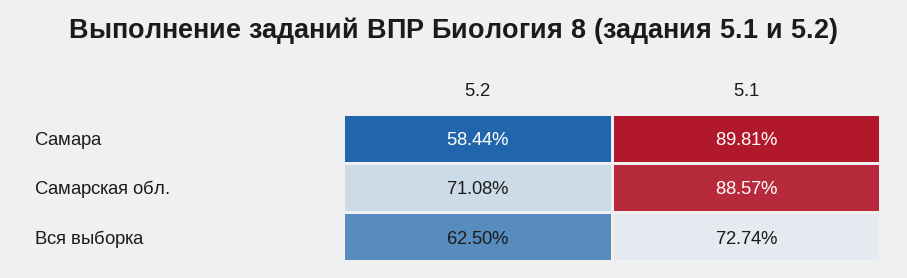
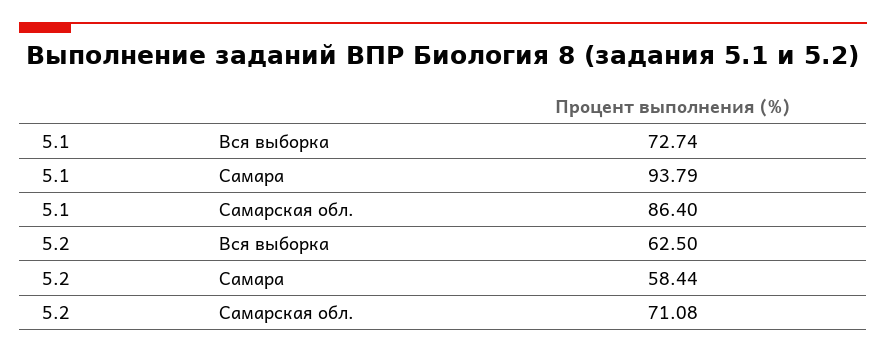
  {
    "5.2": {
      "Самара": 58.44,
      "Самарская обл.": 71.08,
      "Вся выборка": 62.5
    },
    "5.1": {
-     "Самара": 89.81,
+     "Самара": 93.79,
-     "Самарская обл.": 88.57,
+     "Самарская обл.": 86.4,
      "Вся выборка": 72.74
    }
  }

